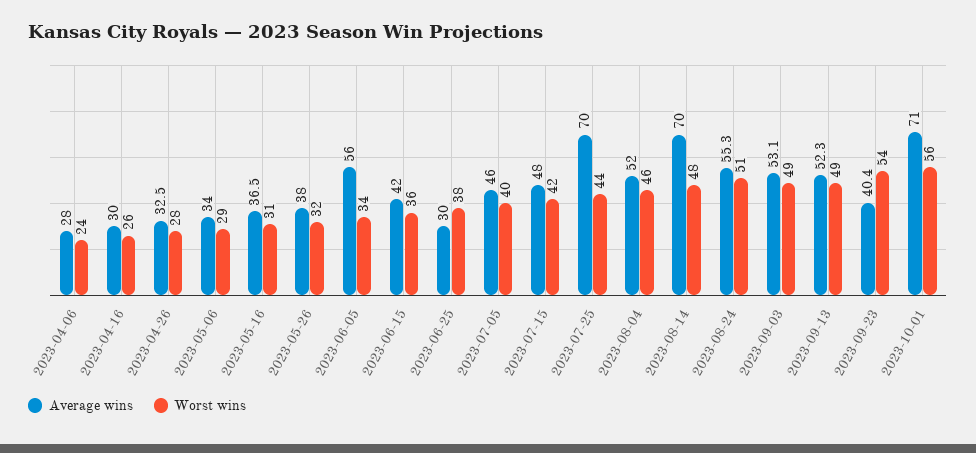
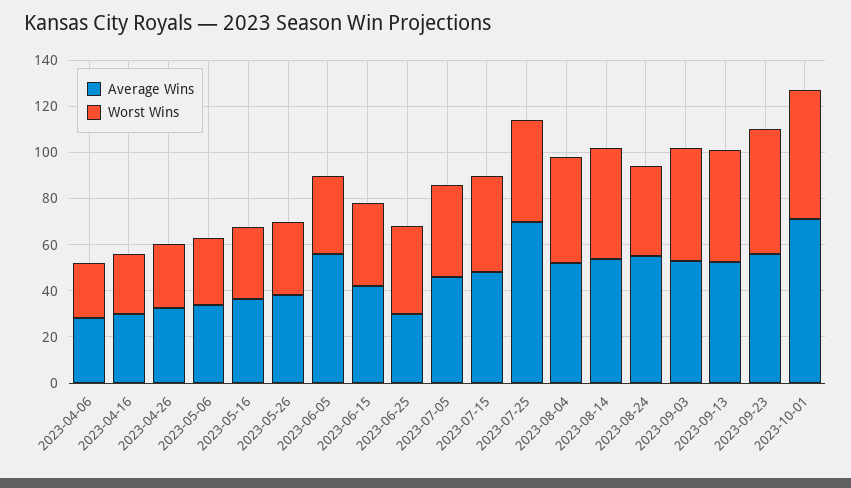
  {
    "Average wins": {
      "2023-04-06": 28,
      "2023-04-16": 30,
      "2023-04-26": 32.5,
      "2023-05-06": 34,
      "2023-05-16": 36.5,
      "2023-05-26": 38,
      "2023-06-05": 56,
      "2023-06-15": 42,
      "2023-06-25": 30,
      "2023-07-05": 46,
      "2023-07-15": 48,
      "2023-07-25": 70,
      "2023-08-04": 52,
-     "2023-08-14": 70,
+     "2023-08-14": 55,
      "2023-08-24": 55.3,
      "2023-09-03": 53.1,
      "2023-09-13": 52.3,
-     "2023-09-23": 40.4,
+     "2023-09-23": 55,
      "2023-10-01": 71
    },
    "Worst wins": {
      "2023-04-06": 24,
      "2023-04-16": 26,
      "2023-04-26": 28,
      "2023-05-06": 29,
      "2023-05-16": 31,
      "2023-05-26": 32,
      "2023-06-05": 34,
      "2023-06-15": 36,
      "2023-06-25": 38,
      "2023-07-05": 40,
      "2023-07-15": 42,
      "2023-07-25": 44,
      "2023-08-04": 46,
      "2023-08-14": 48,
-     "2023-08-24": 51,
+     "2023-08-24": 40,
      "2023-09-03": 49,
      "2023-09-13": 49,
      "2023-09-23": 54,
      "2023-10-01": 56
    }
  }

